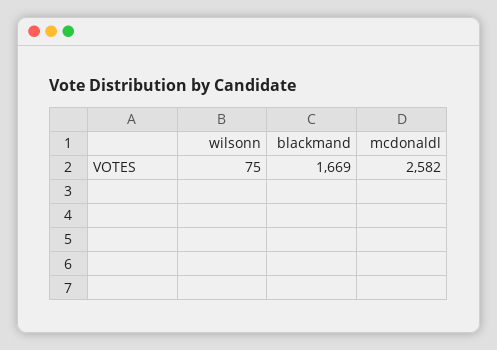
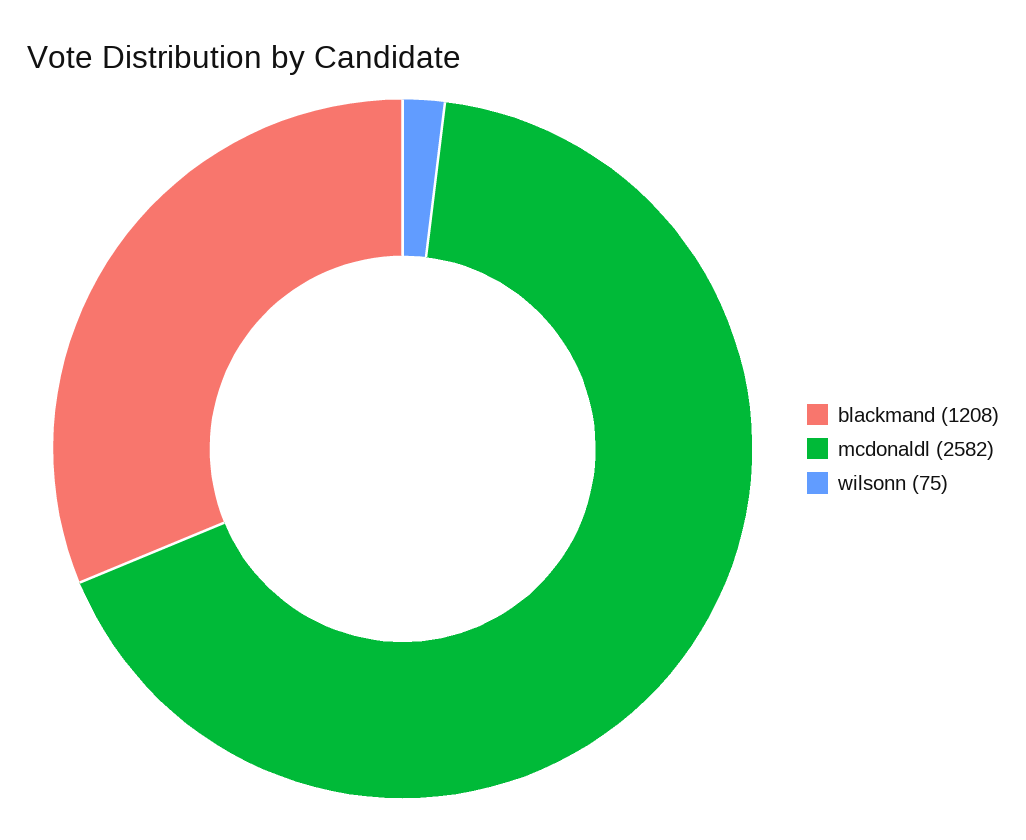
  {
    "wilsonn": 75,
-   "blackmand": 1669,
+   "blackmand": 1208,
    "mcdonaldl": 2582
  }

